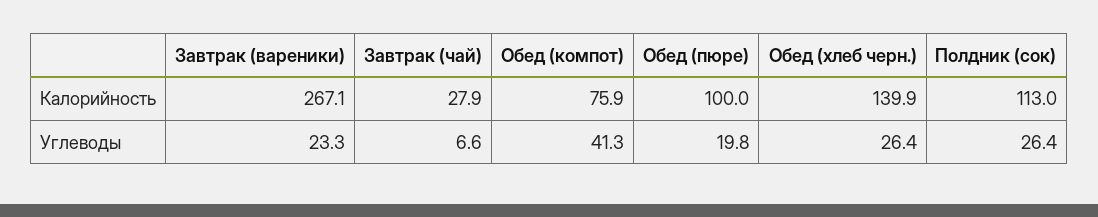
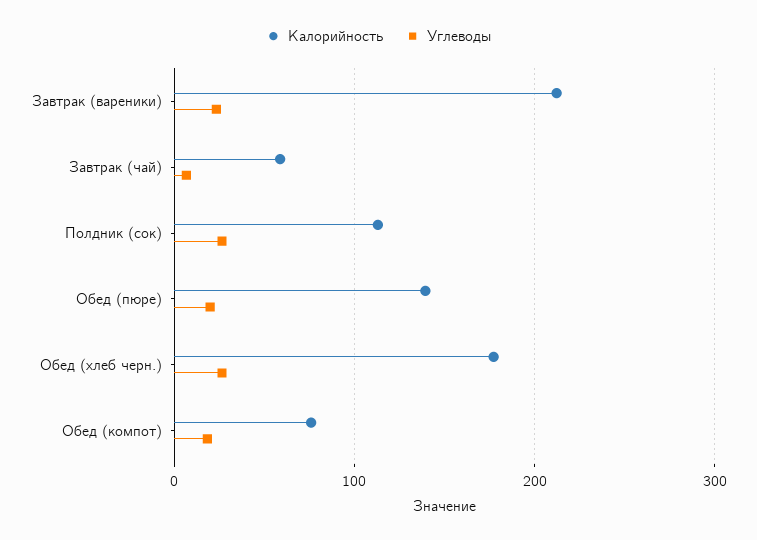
  {
    "Калорийность": {
-     "Завтрак (вареники)": 267.1,
+     "Завтрак (вареники)": 210,
-     "Завтрак (чай)": 27.9,
+     "Завтрак (чай)": 60,
      "Обед (компот)": 75.9,
-     "Обед (пюре)": 100,
+     "Обед (пюре)": 140,
-     "Обед (хлеб черн.)": 139.9,
+     "Обед (хлеб черн.)": 180,
      "Полдник (сок)": 113
    },
    "Углеводы": {
      "Завтрак (вареники)": 23.3,
      "Завтрак (чай)": 6.6,
-     "Обед (компот)": 41.3,
+     "Обед (компот)": 20,
      "Обед (пюре)": 19.8,
      "Обед (хлеб черн.)": 26.4,
      "Полдник (сок)": 26.4
    }
  }

